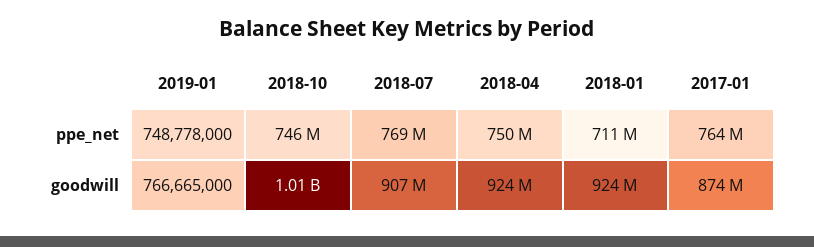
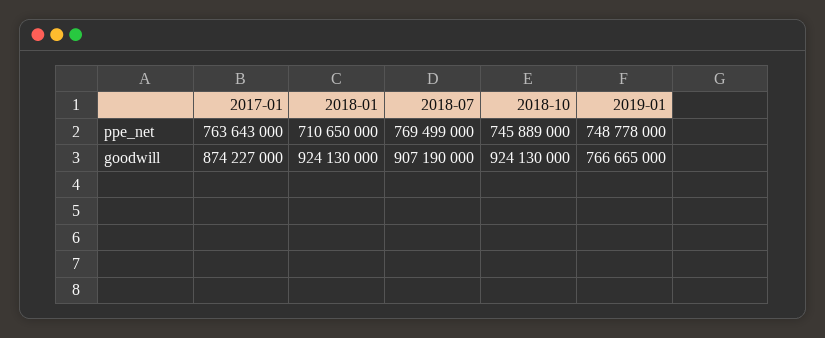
  {
    "2019-01": {
      "ppe_net": 748778000,
      "goodwill": 766665000
    },
    "2018-10": {
      "ppe_net": 745889000,
-     "goodwill": 1010000000
+     "goodwill": 924130000
    },
    "2018-07": {
      "ppe_net": 769499000,
      "goodwill": 907190000
    },
-   "2018-04": {
-     "ppe_net": 750000000,
-     "goodwill": 924000000
-   },
    "2018-01": {
      "ppe_net": 710650000,
      "goodwill": 924130000
    },
    "2017-01": {
      "ppe_net": 763643000,
      "goodwill": 874227000
    }
  }

